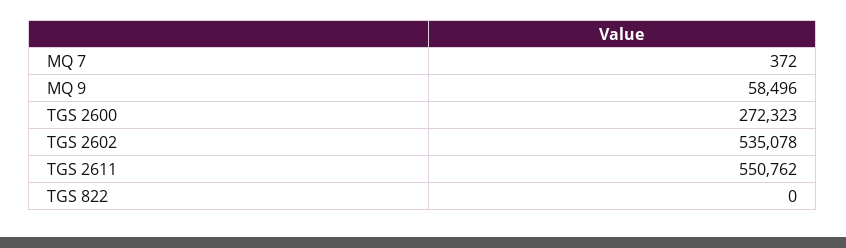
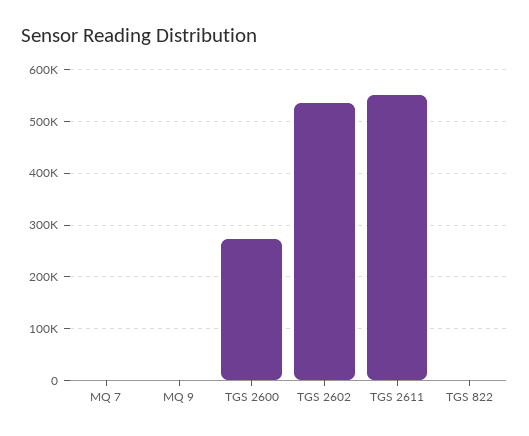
  {
    "MQ 7": 372,
-   "MQ 9": 58496,
+   "MQ 9": 0,
    "TGS 2600": 272323,
    "TGS 2602": 535078,
    "TGS 2611": 550762,
    "TGS 822": 0
  }

